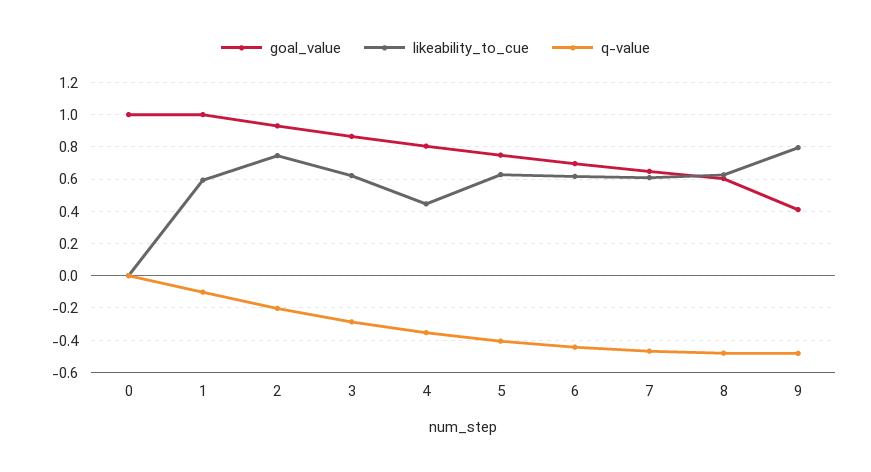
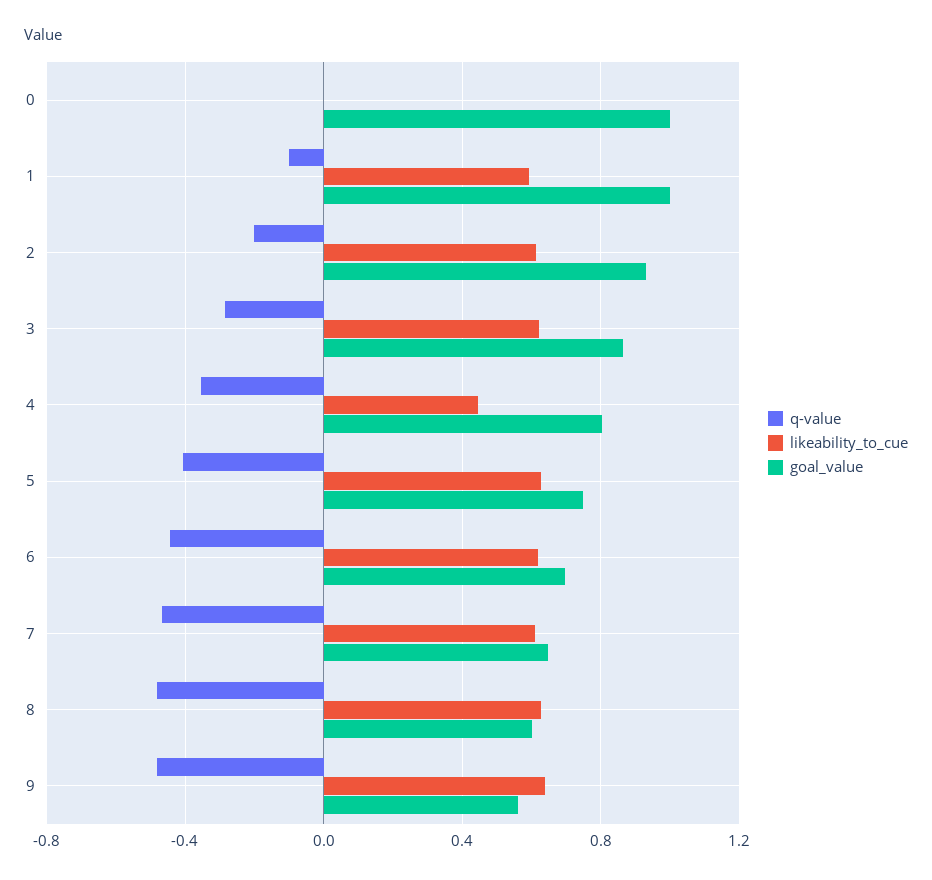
  {
    "goal_value": {
      "0": 1,
      "1": 1,
      "2": 0.95,
      "3": 0.85,
      "4": 0.8,
      "5": 0.75,
      "6": 0.7,
      "7": 0.65,
      "8": 0.6,
-     "9": 0.4
+     "9": 0.55
    },
    "likeability_to_cue": {
      "0": 0,
      "1": 0.6,
-     "2": 0.75,
+     "2": 0.6,
      "3": 0.6,
      "4": 0.45,
      "5": 0.65,
      "6": 0.6,
      "7": 0.6,
      "8": 0.65,
-     "9": 0.8
+     "9": 0.65
    },
    "q-value": {
      "0": 0,
      "1": -0.1,
      "2": -0.2,
      "3": -0.3,
      "4": -0.35,
      "5": -0.4,
      "6": -0.45,
      "7": -0.45,
      "8": -0.5,
      "9": -0.5
    }
  }

